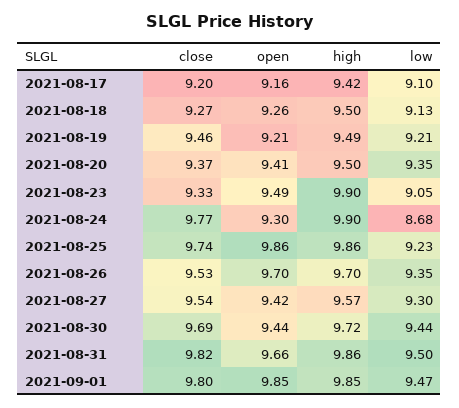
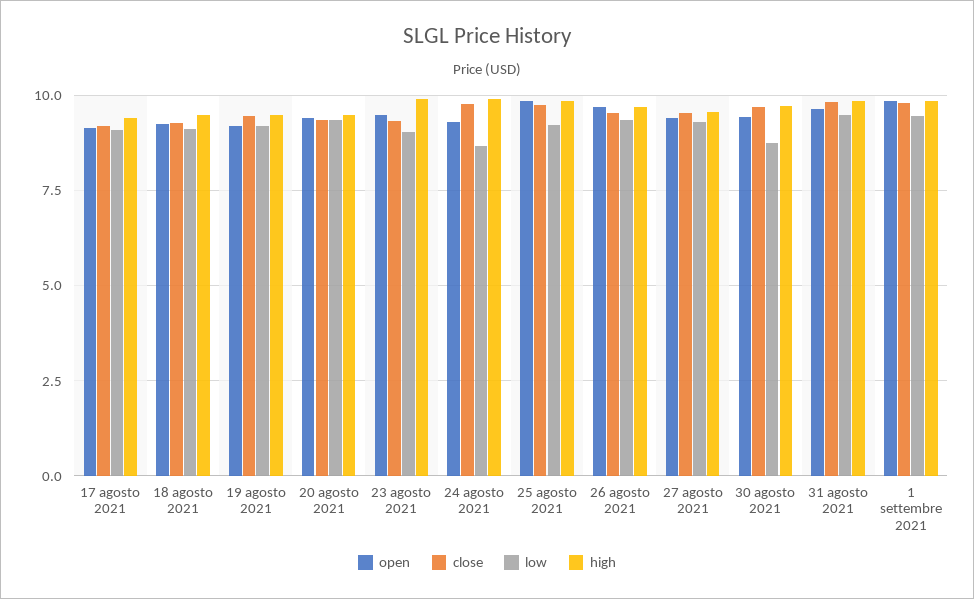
  {
    "close": {
      "2021-08-17": 9.2,
      "2021-08-18": 9.27,
      "2021-08-19": 9.46,
      "2021-08-20": 9.37,
      "2021-08-23": 9.33,
      "2021-08-24": 9.77,
      "2021-08-25": 9.74,
      "2021-08-26": 9.53,
      "2021-08-27": 9.54,
      "2021-08-30": 9.69,
      "2021-08-31": 9.82,
      "2021-09-01": 9.8
    },
    "open": {
      "2021-08-17": 9.16,
      "2021-08-18": 9.26,
      "2021-08-19": 9.21,
      "2021-08-20": 9.41,
      "2021-08-23": 9.49,
      "2021-08-24": 9.3,
      "2021-08-25": 9.86,
      "2021-08-26": 9.7,
      "2021-08-27": 9.42,
      "2021-08-30": 9.44,
      "2021-08-31": 9.66,
      "2021-09-01": 9.85
    },
    "high": {
      "2021-08-17": 9.42,
      "2021-08-18": 9.5,
      "2021-08-19": 9.49,
      "2021-08-20": 9.5,
      "2021-08-23": 9.9,
      "2021-08-24": 9.9,
      "2021-08-25": 9.86,
      "2021-08-26": 9.7,
      "2021-08-27": 9.57,
      "2021-08-30": 9.72,
      "2021-08-31": 9.86,
      "2021-09-01": 9.85
    },
    "low": {
      "2021-08-17": 9.1,
      "2021-08-18": 9.13,
      "2021-08-19": 9.21,
      "2021-08-20": 9.35,
      "2021-08-23": 9.05,
      "2021-08-24": 8.68,
      "2021-08-25": 9.23,
      "2021-08-26": 9.35,
      "2021-08-27": 9.3,
-     "2021-08-30": 9.44,
+     "2021-08-30": 8.75,
      "2021-08-31": 9.5,
      "2021-09-01": 9.47
    }
  }

